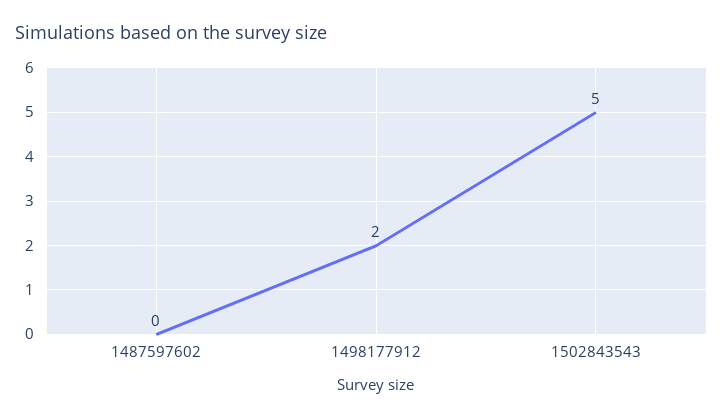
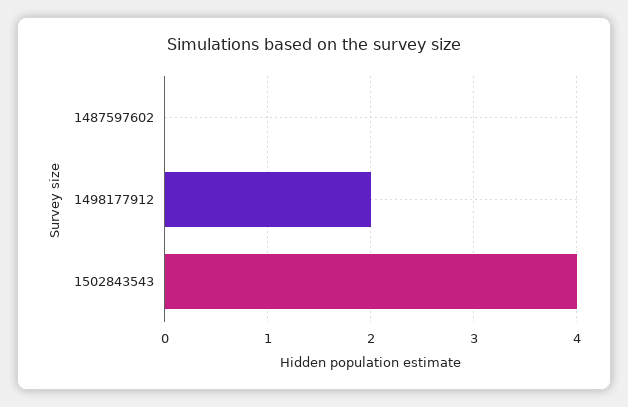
  {
    "1487597602": 0,
    "1498177912": 2,
-   "1502843543": 5
+   "1502843543": 4
  }

